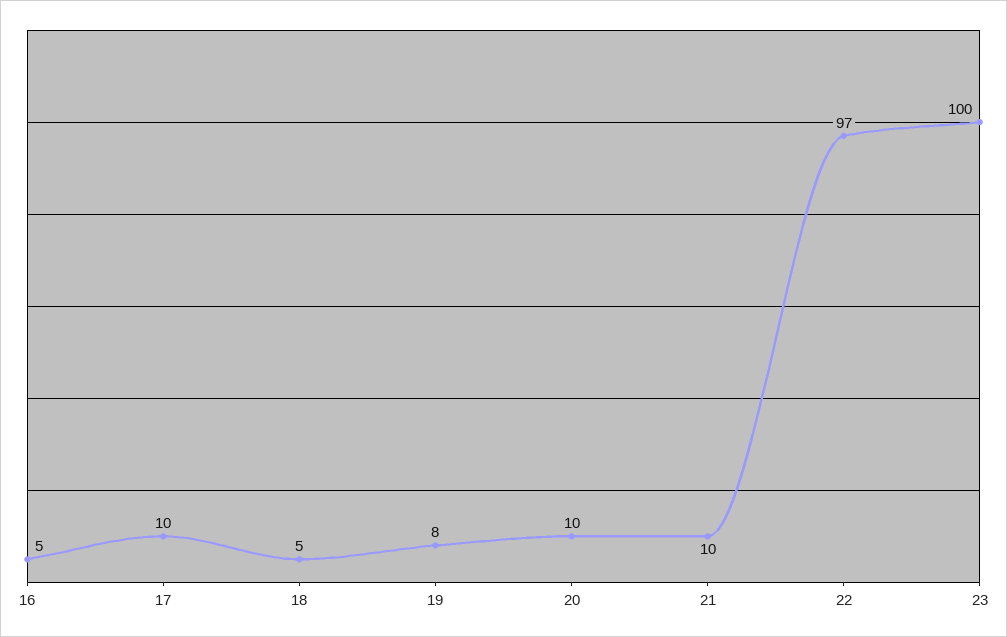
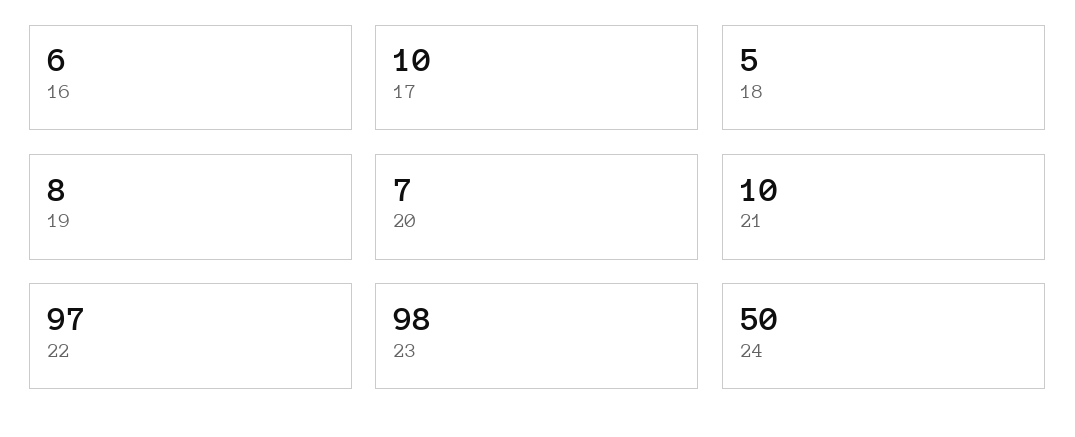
  {
-   "16": 5,
+   "16": 6,
    "17": 10,
    "18": 5,
    "19": 8,
-   "20": 10,
+   "20": 7,
    "21": 10,
    "22": 97,
-   "23": 100
+   "23": 98,
+   "24": 50
  }

